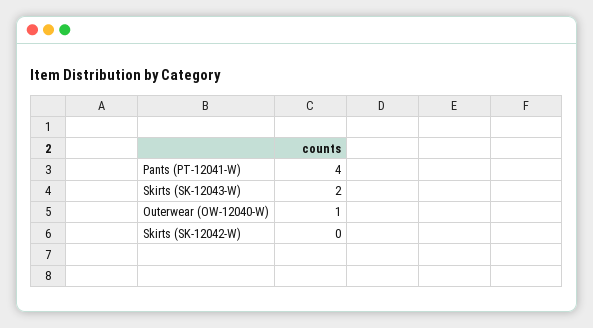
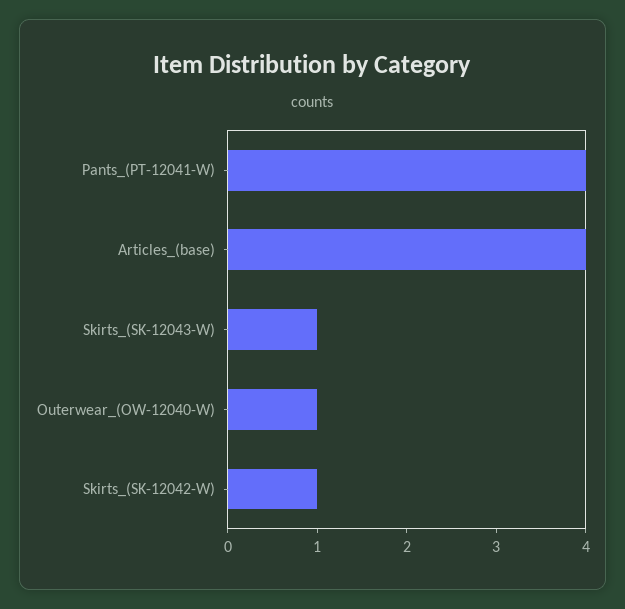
  {
    "Pants (PT-12041-W)": 4,
-   "Skirts (SK-12043-W)": 2,
+   "Skirts (SK-12043-W)": 1,
    "Outerwear (OW-12040-W)": 1,
-   "Skirts (SK-12042-W)": 0
+   "Skirts (SK-12042-W)": 1,
+   "Articles_(base)": 4
  }

